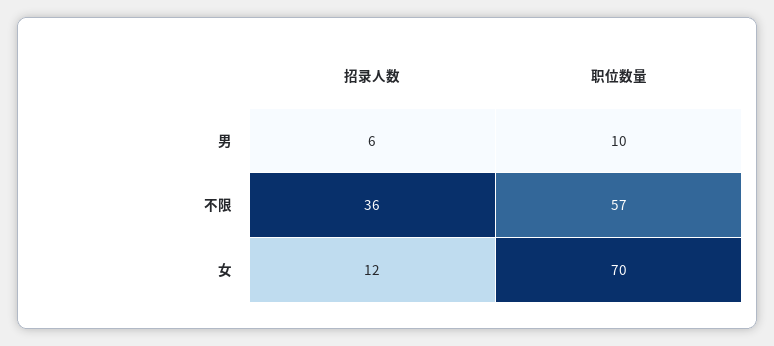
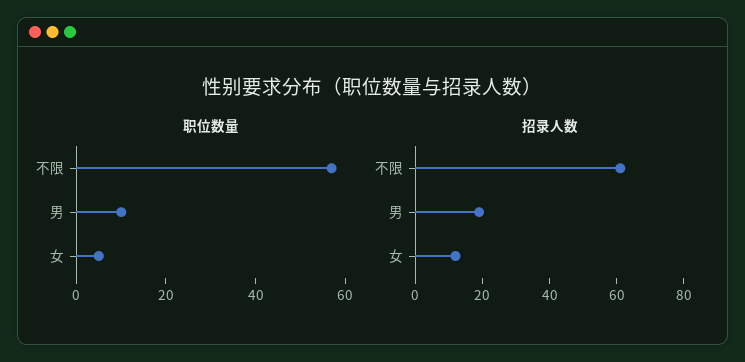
  {
    "招录人数": {
-     "男": 6,
+     "男": 20,
-     "不限": 36,
+     "不限": 60,
      "女": 12
    },
    "职位数量": {
      "男": 10,
      "不限": 57,
-     "女": 70
+     "女": 5
    }
  }

